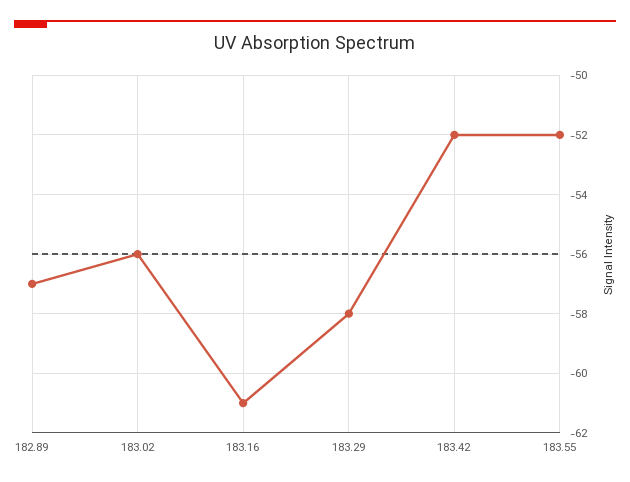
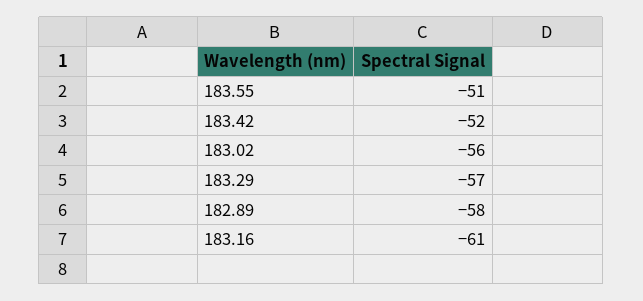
  {
-   "182.89": -57,
+   "182.89": -58,
    "183.02": -56,
    "183.16": -61,
-   "183.29": -58,
+   "183.29": -57,
    "183.42": -52,
-   "183.55": -52
+   "183.55": -51
  }

